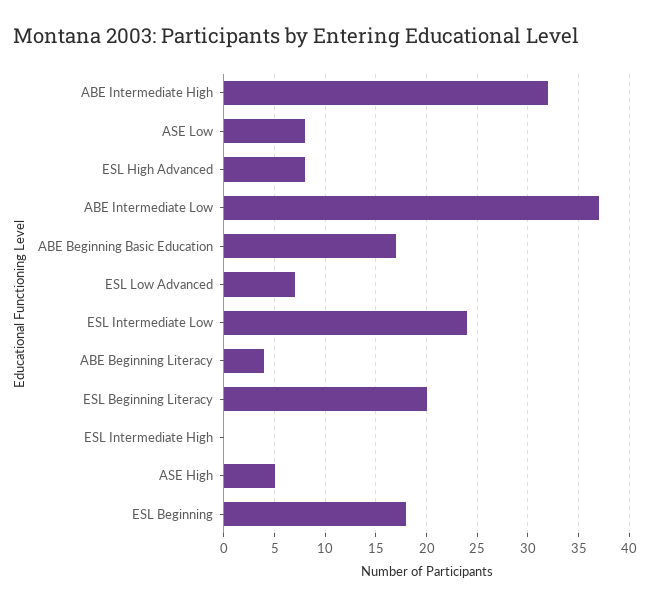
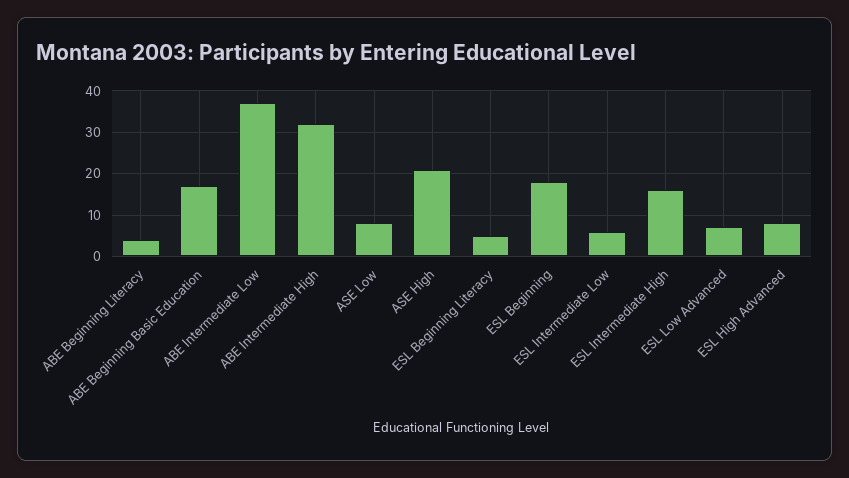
  {
    "ABE Intermediate High": 32,
    "ASE Low": 8,
    "ESL High Advanced": 8,
    "ABE Intermediate Low": 37,
    "ABE Beginning Basic Education": 17,
    "ESL Low Advanced": 7,
-   "ESL Intermediate Low": 24,
+   "ESL Intermediate Low": 5,
    "ABE Beginning Literacy": 4,
-   "ESL Beginning Literacy": 20,
+   "ESL Beginning Literacy": 5,
-   "ESL Intermediate High": 0,
+   "ESL Intermediate High": 15,
-   "ASE High": 5,
+   "ASE High": 20,
    "ESL Beginning": 18
  }

